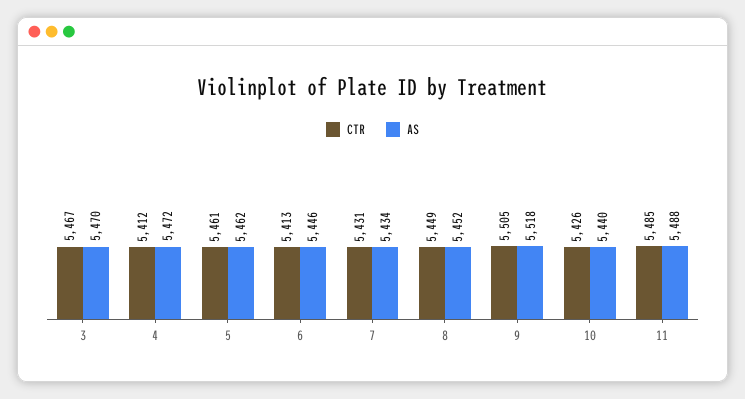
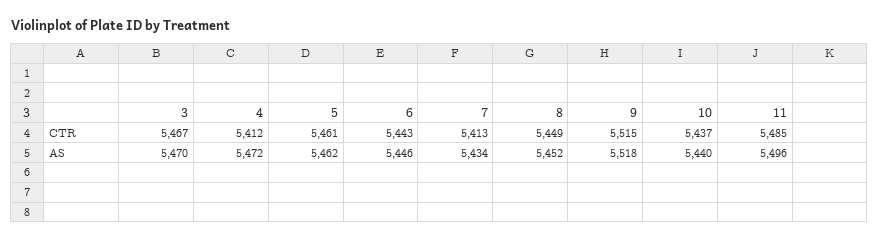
  {
    "CTR": {
      "3": 5467,
      "4": 5412,
      "5": 5461,
-     "6": 5413,
+     "6": 5443,
-     "7": 5431,
+     "7": 5413,
      "8": 5449,
-     "9": 5505,
+     "9": 5515,
-     "10": 5426,
+     "10": 5437,
      "11": 5485
    },
    "AS": {
      "3": 5470,
      "4": 5472,
      "5": 5462,
      "6": 5446,
      "7": 5434,
      "8": 5452,
      "9": 5518,
      "10": 5440,
-     "11": 5488
+     "11": 5496
    }
  }

